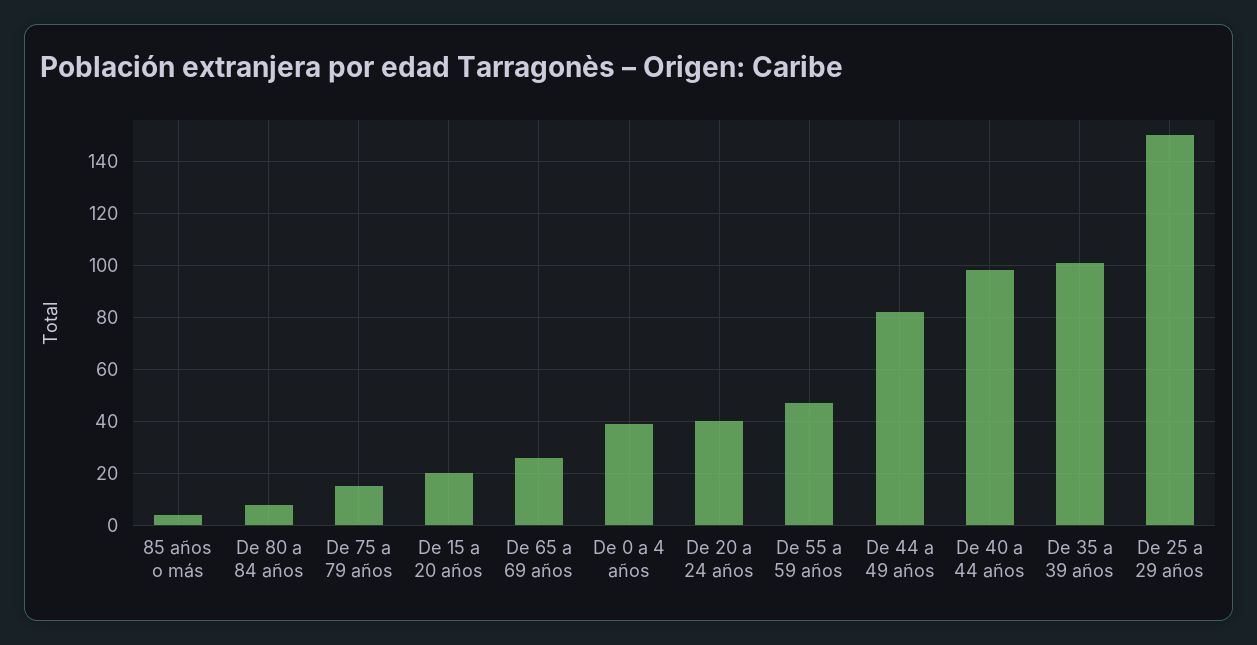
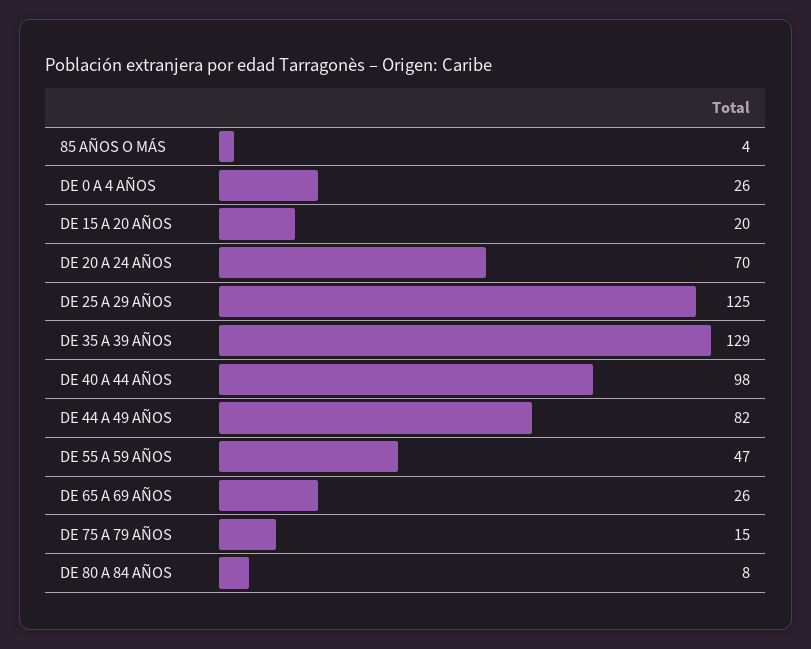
  {
    "85 años o más": 4,
    "De 80 a 84 años": 8,
    "De 75 a 79 años": 15,
    "De 15 a 20 años": 20,
    "De 65 a 69 años": 26,
-   "De 0 a 4 años": 40,
+   "De 0 a 4 años": 26,
-   "De 20 a 24 años": 40,
+   "De 20 a 24 años": 70,
    "De 55 a 59 años": 47,
    "De 44 a 49 años": 82,
    "De 40 a 44 años": 98,
-   "De 35 a 39 años": 100,
+   "De 35 a 39 años": 129,
-   "De 25 a 29 años": 150
+   "De 25 a 29 años": 125
  }

